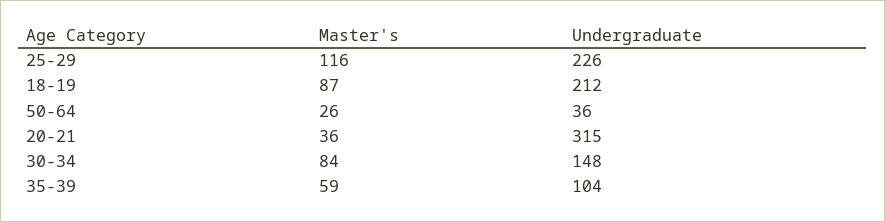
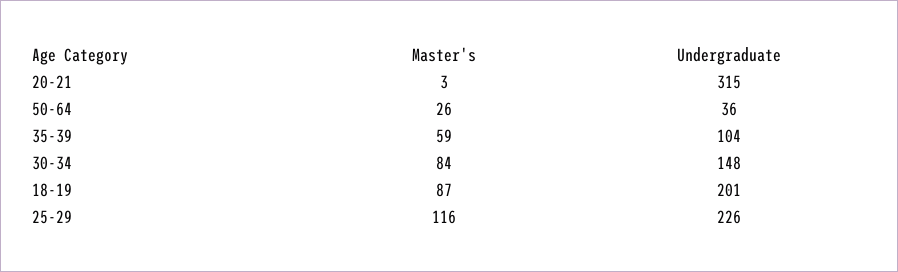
  {
    "Master's": {
      "25-29": 116,
      "18-19": 87,
      "50-64": 26,
-     "20-21": 36,
+     "20-21": 3,
      "30-34": 84,
      "35-39": 59
    },
    "Undergraduate": {
      "25-29": 226,
-     "18-19": 212,
+     "18-19": 201,
      "50-64": 36,
      "20-21": 315,
      "30-34": 148,
      "35-39": 104
    }
  }

